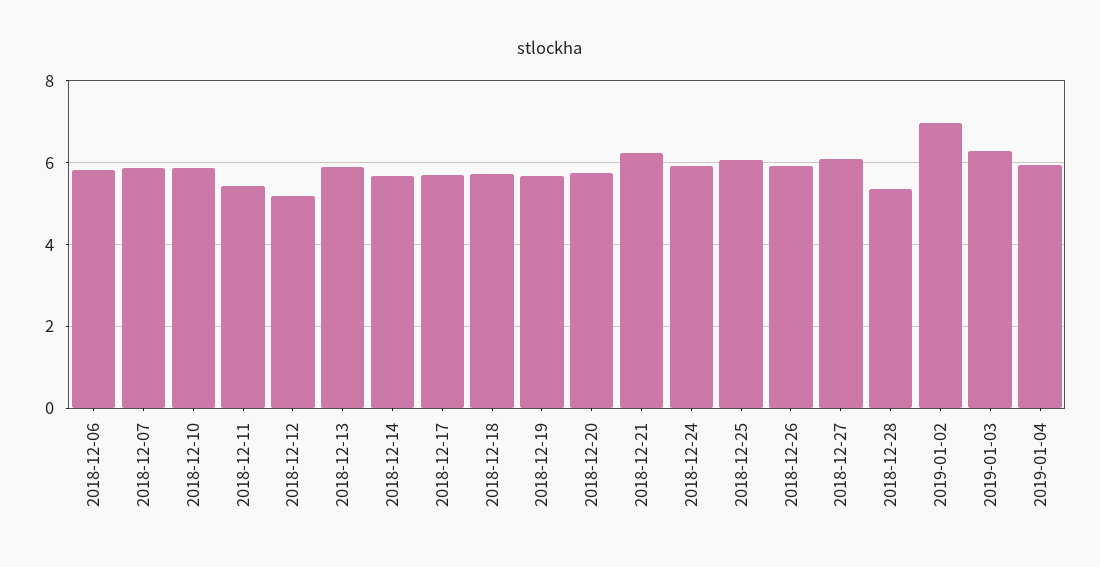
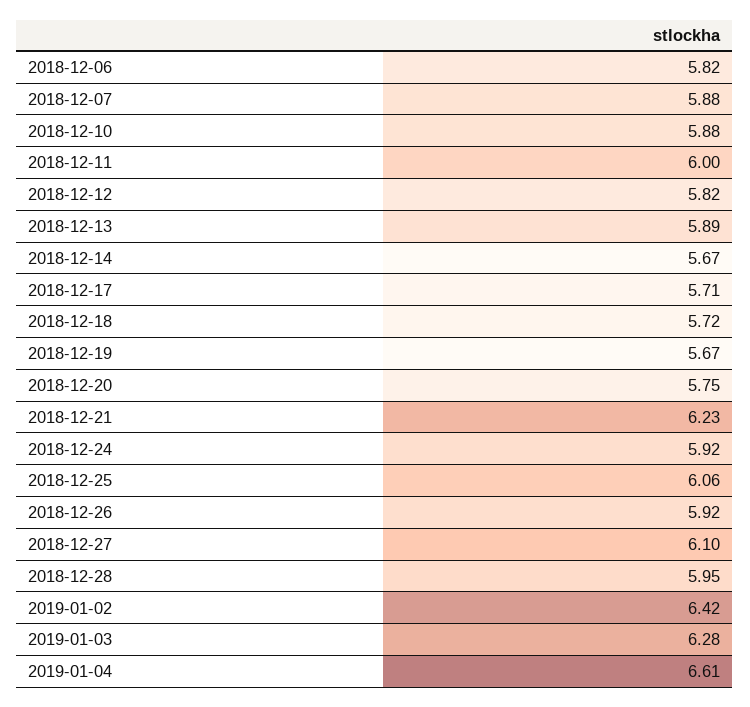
  {
    "2018-12-06": 5.82,
    "2018-12-07": 5.88,
    "2018-12-10": 5.88,
-   "2018-12-11": 5.4,
+   "2018-12-11": 6,
-   "2018-12-12": 5.2,
+   "2018-12-12": 5.82,
    "2018-12-13": 5.89,
    "2018-12-14": 5.67,
    "2018-12-17": 5.71,
    "2018-12-18": 5.72,
    "2018-12-19": 5.67,
    "2018-12-20": 5.75,
    "2018-12-21": 6.23,
    "2018-12-24": 5.92,
    "2018-12-25": 6.06,
    "2018-12-26": 5.92,
    "2018-12-27": 6.1,
-   "2018-12-28": 5.4,
+   "2018-12-28": 5.95,
-   "2019-01-02": 7,
+   "2019-01-02": 6.42,
    "2019-01-03": 6.28,
-   "2019-01-04": 6
+   "2019-01-04": 6.61
  }

